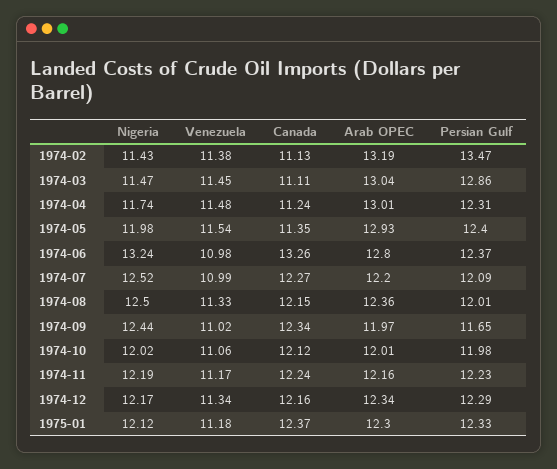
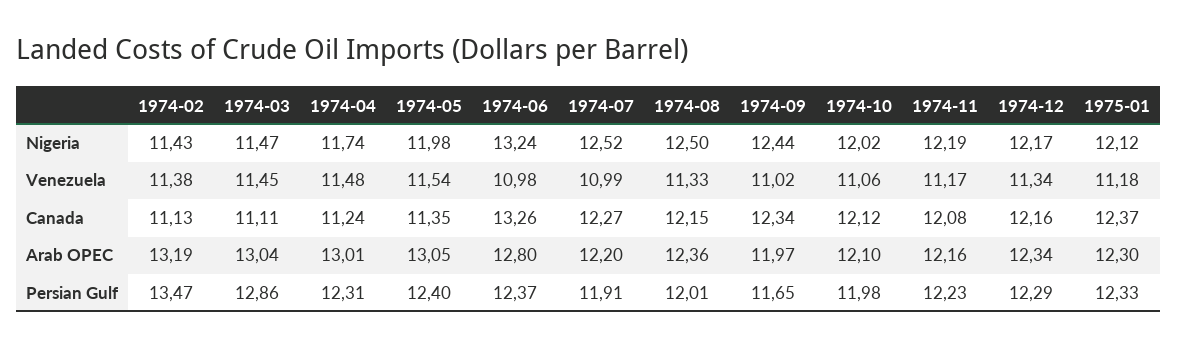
  {
    "Nigeria": {
      "1974-02": 11.43,
      "1974-03": 11.47,
      "1974-04": 11.74,
      "1974-05": 11.98,
      "1974-06": 13.24,
      "1974-07": 12.52,
      "1974-08": 12.5,
      "1974-09": 12.44,
      "1974-10": 12.02,
      "1974-11": 12.19,
      "1974-12": 12.17,
      "1975-01": 12.12
    },
    "Venezuela": {
      "1974-02": 11.38,
      "1974-03": 11.45,
      "1974-04": 11.48,
      "1974-05": 11.54,
      "1974-06": 10.98,
      "1974-07": 10.99,
      "1974-08": 11.33,
      "1974-09": 11.02,
      "1974-10": 11.06,
      "1974-11": 11.17,
      "1974-12": 11.34,
      "1975-01": 11.18
    },
    "Canada": {
      "1974-02": 11.13,
      "1974-03": 11.11,
      "1974-04": 11.24,
      "1974-05": 11.35,
      "1974-06": 13.26,
      "1974-07": 12.27,
      "1974-08": 12.15,
      "1974-09": 12.34,
      "1974-10": 12.12,
-     "1974-11": 12.24,
+     "1974-11": 12.08,
      "1974-12": 12.16,
      "1975-01": 12.37
    },
    "Arab OPEC": {
      "1974-02": 13.19,
      "1974-03": 13.04,
      "1974-04": 13.01,
-     "1974-05": 12.93,
+     "1974-05": 13.05,
      "1974-06": 12.8,
      "1974-07": 12.2,
      "1974-08": 12.36,
      "1974-09": 11.97,
-     "1974-10": 12.01,
+     "1974-10": 12.1,
      "1974-11": 12.16,
      "1974-12": 12.34,
      "1975-01": 12.3
    },
    "Persian Gulf": {
      "1974-02": 13.47,
      "1974-03": 12.86,
      "1974-04": 12.31,
      "1974-05": 12.4,
      "1974-06": 12.37,
-     "1974-07": 12.09,
+     "1974-07": 11.91,
      "1974-08": 12.01,
      "1974-09": 11.65,
      "1974-10": 11.98,
      "1974-11": 12.23,
      "1974-12": 12.29,
      "1975-01": 12.33
    }
  }

